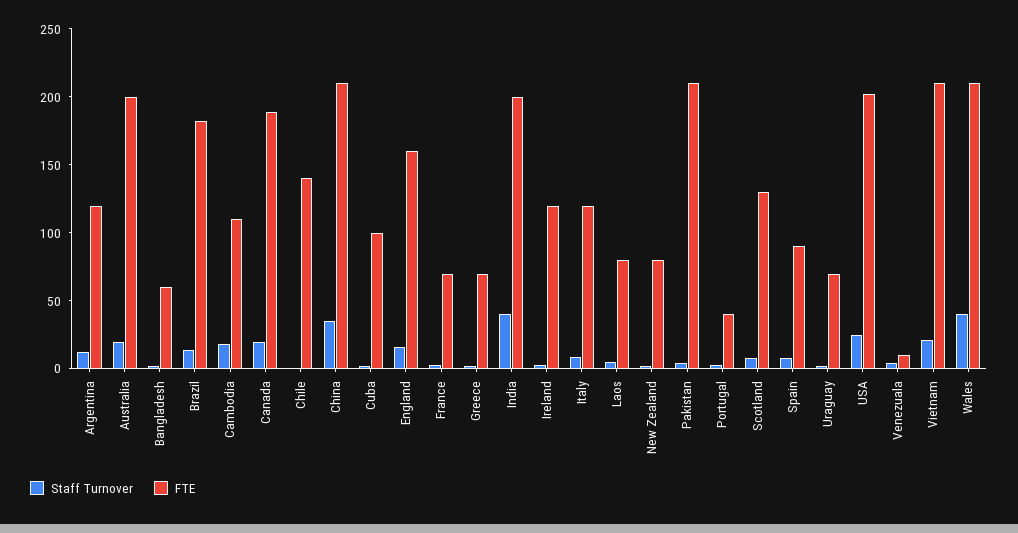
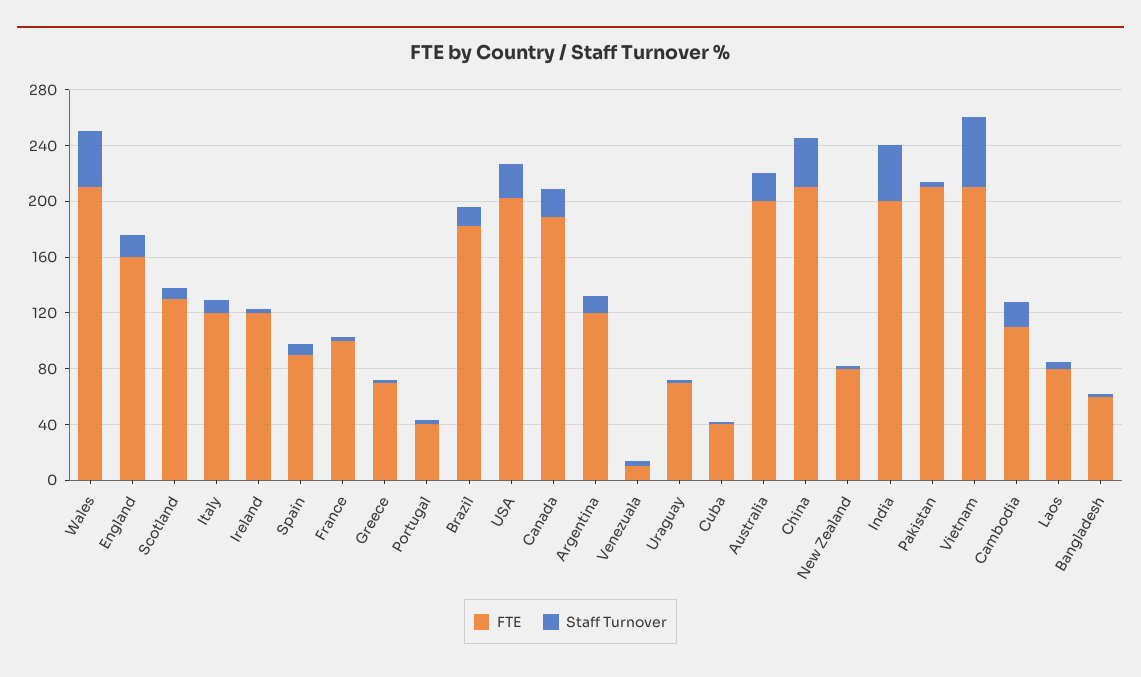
  {
    "Staff Turnover": {
      "Argentina": 10,
      "Australia": 20,
      "Bangladesh": 0,
      "Brazil": 10,
      "Cambodia": 20,
      "Canada": 20,
-     "Chile": 0,
      "China": 40,
      "Cuba": 0,
      "England": 20,
      "France": 0,
      "Greece": 0,
      "India": 40,
      "Ireland": 0,
      "Italy": 10,
      "Laos": 10,
      "New Zealand": 0,
      "Pakistan": 0,
      "Portugal": 0,
      "Scotland": 10,
      "Spain": 10,
      "Uraguay": 0,
      "USA": 30,
      "Venezuala": 0,
-     "Vietnam": 20,
+     "Vietnam": 50,
      "Wales": 40
    },
    "FTE": {
      "Argentina": 120,
      "Australia": 200,
      "Bangladesh": 60,
      "Brazil": 180,
      "Cambodia": 110,
      "Canada": 190,
-     "Chile": 140,
      "China": 210,
-     "Cuba": 100,
+     "Cuba": 40,
      "England": 160,
-     "France": 70,
+     "France": 100,
      "Greece": 70,
      "India": 200,
      "Ireland": 120,
      "Italy": 120,
      "Laos": 80,
      "New Zealand": 80,
      "Pakistan": 210,
      "Portugal": 40,
      "Scotland": 130,
      "Spain": 90,
      "Uraguay": 70,
      "USA": 200,
      "Venezuala": 10,
      "Vietnam": 210,
      "Wales": 210
    }
  }

